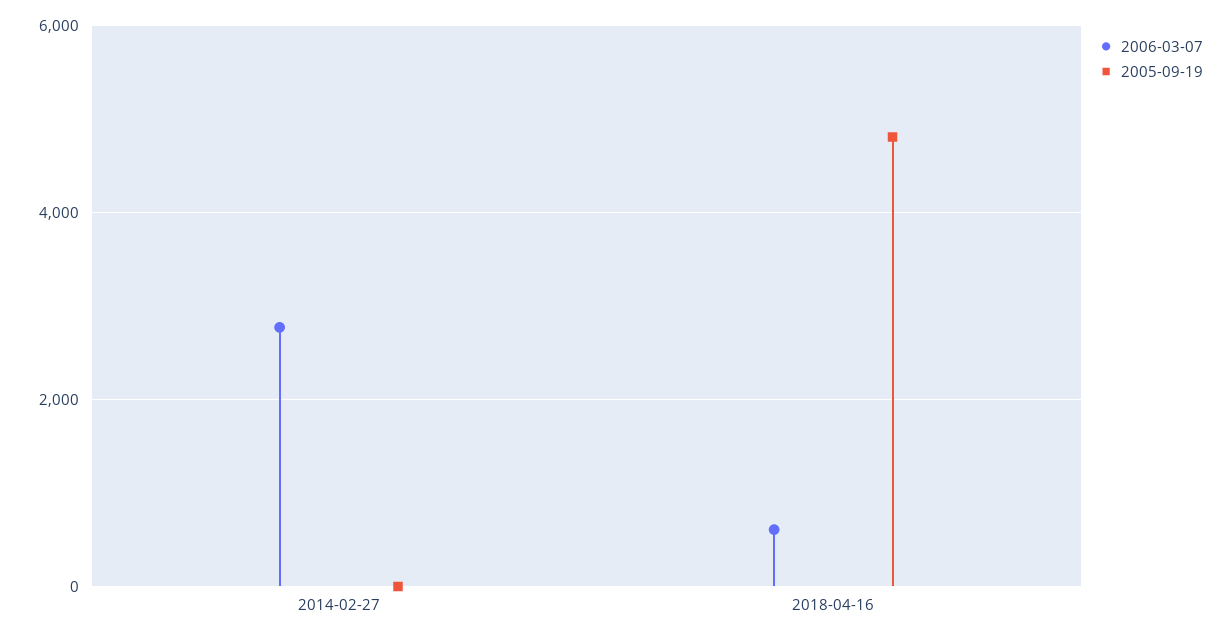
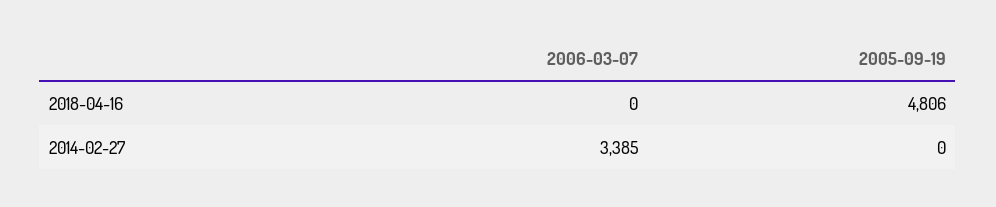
  {
    "2006-03-07": {
-     "2014-02-27": 2800,
+     "2014-02-27": 3385,
-     "2018-04-16": 600
+     "2018-04-16": 0
    },
    "2005-09-19": {
      "2014-02-27": 0,
      "2018-04-16": 4806
    }
  }

